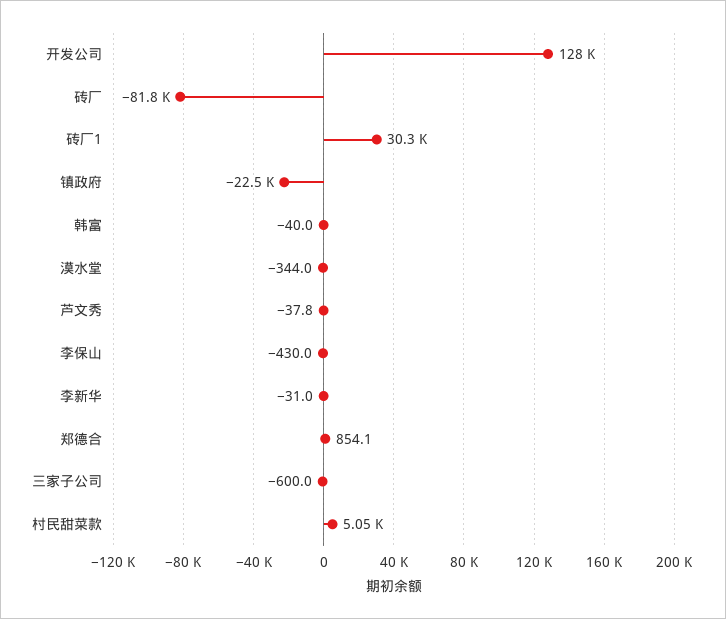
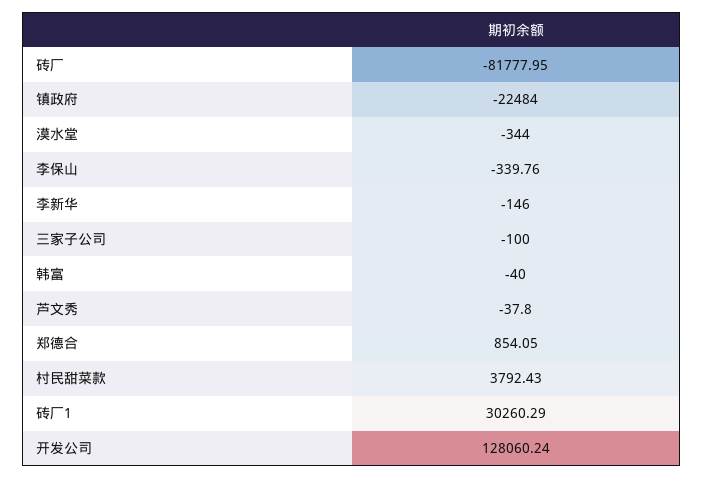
  {
    "开发公司": 128060.24,
    "砖厂": -81777.95,
    "砖厂1": 30260.29,
    "镇政府": -22484,
    "韩富": -40,
    "漠水堂": -344,
    "芦文秀": -37.8,
-   "李保山": -430,
+   "李保山": -339.76,
-   "李新华": -31,
+   "李新华": -146,
    "郑德合": 854.05,
-   "三家子公司": -600,
+   "三家子公司": -100,
-   "村民甜菜款": 5050
+   "村民甜菜款": 3792.43
  }

